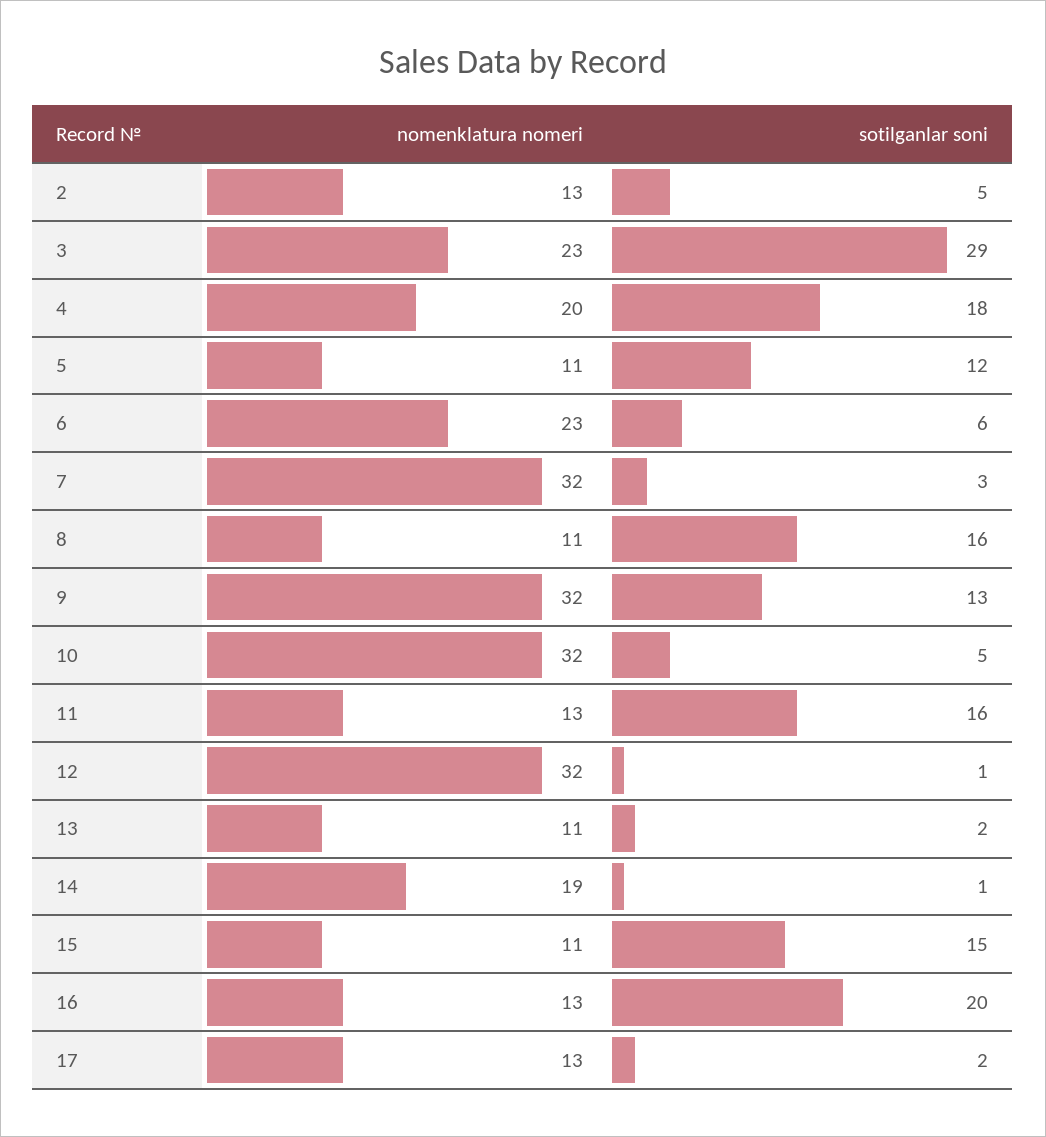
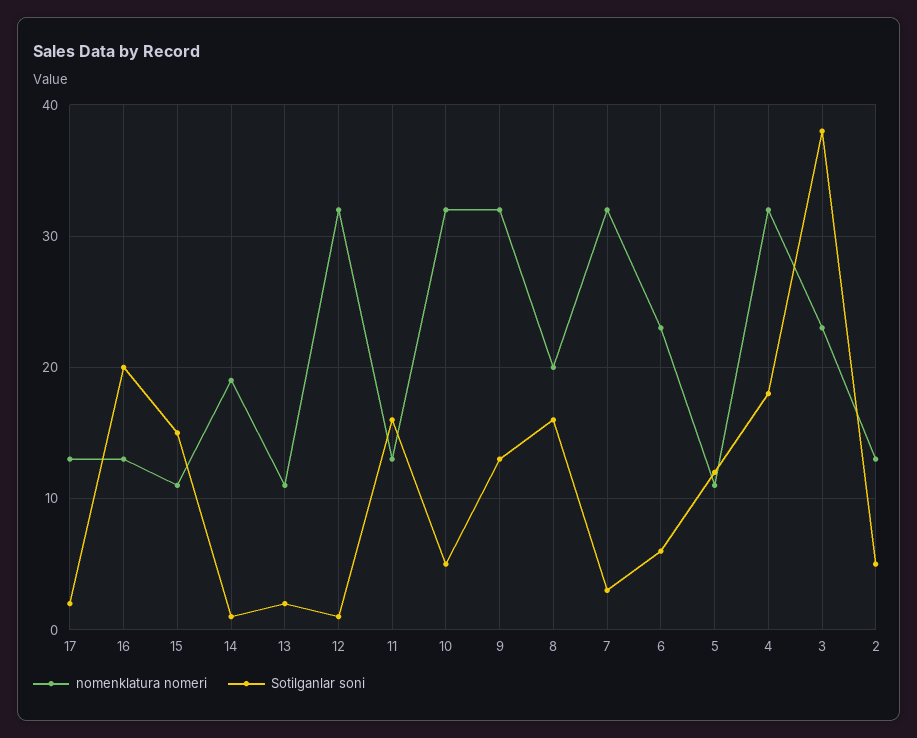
  {
    "nomenklatura nomeri": {
      "2": 13,
      "3": 23,
-     "4": 20,
+     "4": 32,
      "5": 11,
      "6": 23,
      "7": 32,
-     "8": 11,
+     "8": 20,
      "9": 32,
      "10": 32,
      "11": 13,
      "12": 32,
      "13": 11,
      "14": 19,
      "15": 11,
      "16": 13,
      "17": 13
    },
    "sotilganlar soni": {
      "2": 5,
-     "3": 29,
+     "3": 38,
      "4": 18,
      "5": 12,
      "6": 6,
      "7": 3,
      "8": 16,
      "9": 13,
      "10": 5,
      "11": 16,
      "12": 1,
      "13": 2,
      "14": 1,
      "15": 15,
      "16": 20,
      "17": 2
    }
  }

